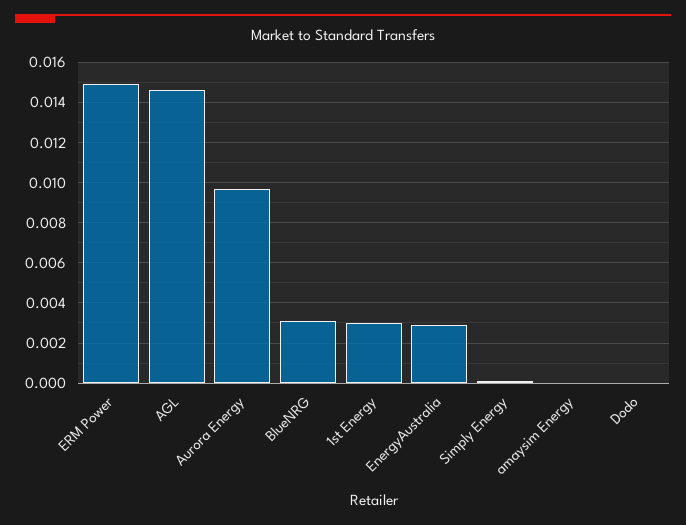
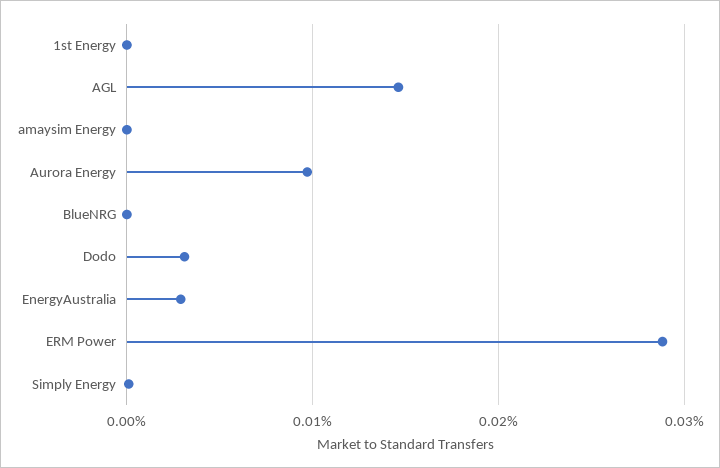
  {
-   "ERM Power": 0.015,
+   "ERM Power": 0.029,
    "AGL": 0.0145,
    "Aurora Energy": 0.0095,
-   "BlueNRG": 0.003,
+   "BlueNRG": 0,
-   "1st Energy": 0.003,
+   "1st Energy": 0,
    "EnergyAustralia": 0.003,
    "Simply Energy": 0,
    "amaysim Energy": 0,
-   "Dodo": 0
+   "Dodo": 0.003
  }

